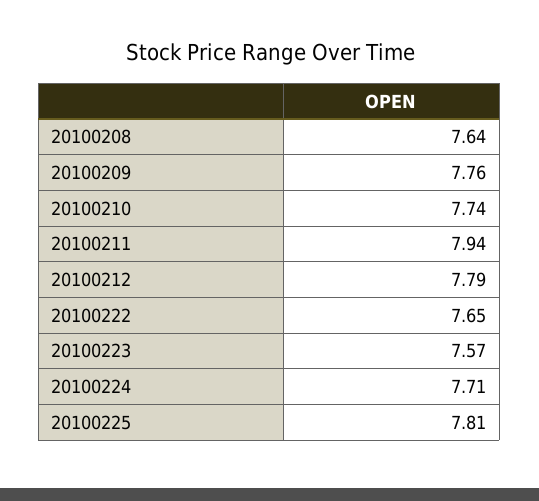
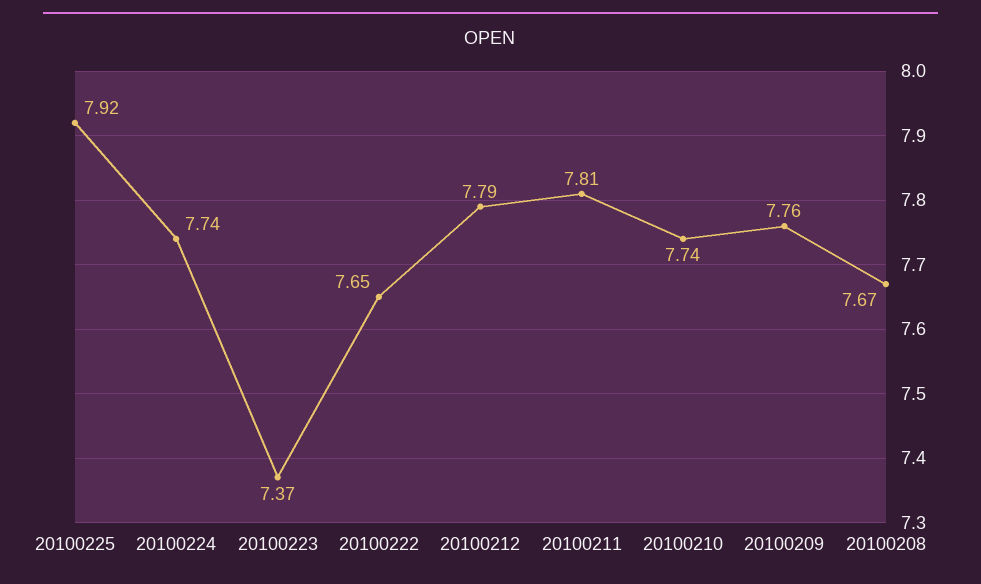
  {
-   "20100208": 7.64,
+   "20100208": 7.67,
    "20100209": 7.76,
    "20100210": 7.74,
-   "20100211": 7.94,
+   "20100211": 7.81,
    "20100212": 7.79,
    "20100222": 7.65,
-   "20100223": 7.57,
+   "20100223": 7.37,
-   "20100224": 7.71,
+   "20100224": 7.74,
-   "20100225": 7.81
+   "20100225": 7.92
  }

